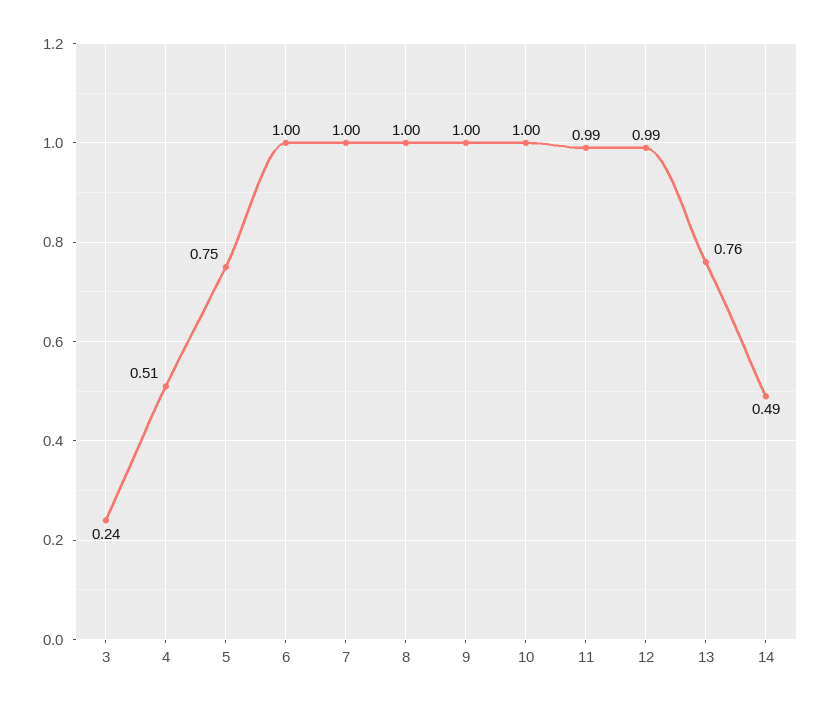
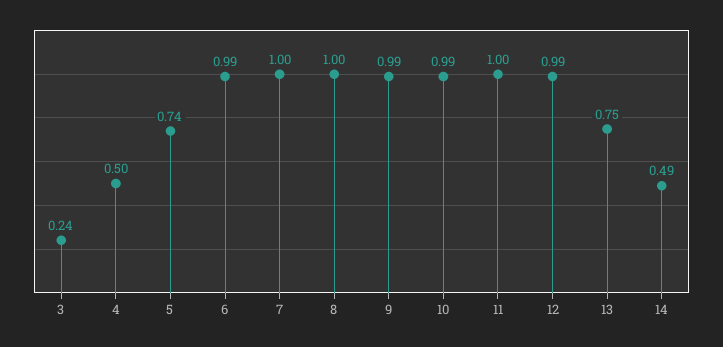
  {
    "3": 0.24,
-   "4": 0.51,
+   "4": 0.5,
-   "5": 0.75,
+   "5": 0.74,
-   "6": 1,
+   "6": 0.99,
    "7": 1,
    "8": 1,
-   "9": 1,
+   "9": 0.99,
-   "10": 1,
+   "10": 0.99,
-   "11": 0.99,
+   "11": 1,
    "12": 0.99,
-   "13": 0.76,
+   "13": 0.75,
    "14": 0.49
  }

